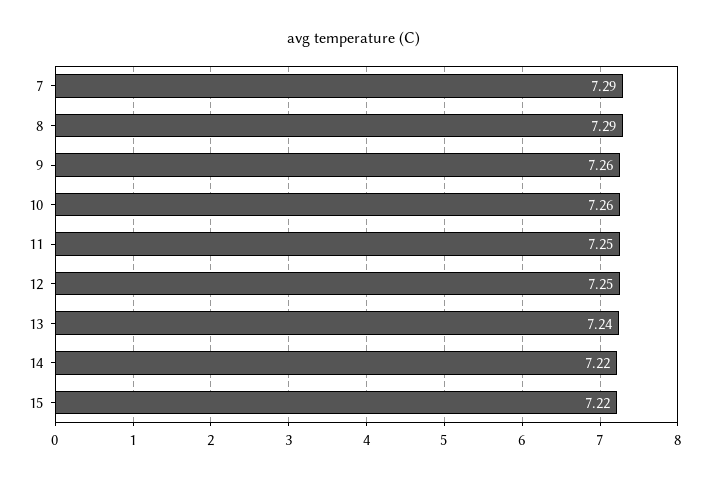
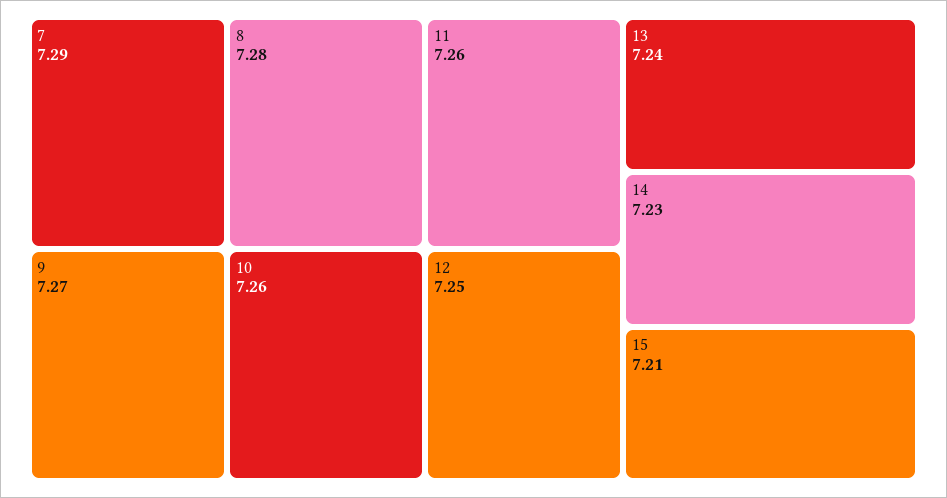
  {
    "7": 7.29,
-   "8": 7.29,
+   "8": 7.28,
-   "9": 7.26,
+   "9": 7.27,
    "10": 7.26,
-   "11": 7.25,
+   "11": 7.26,
    "12": 7.25,
    "13": 7.24,
-   "14": 7.22,
+   "14": 7.23,
-   "15": 7.22
+   "15": 7.21
  }

